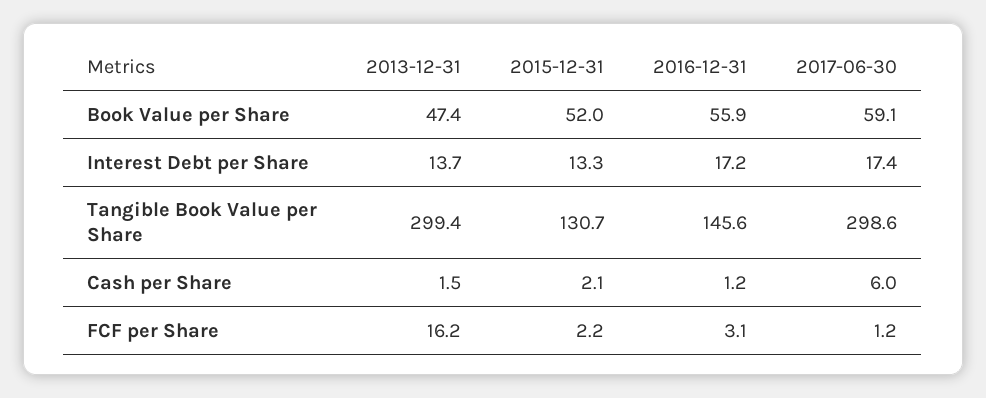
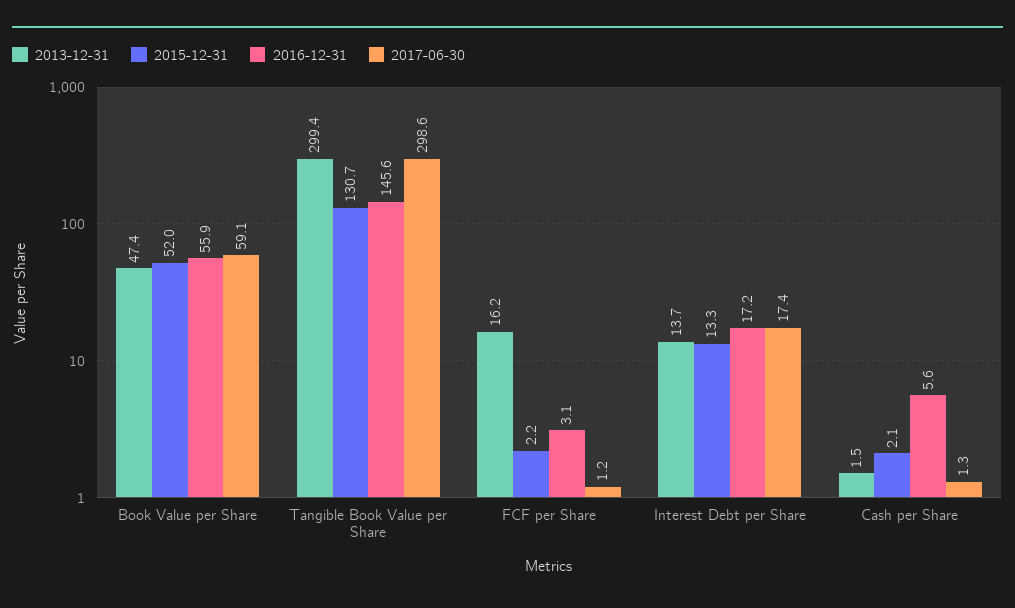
  {
    "2013-12-31": {
      "Book Value per Share": 47.4,
      "Interest Debt per Share": 13.7,
      "Tangible Book Value per Share": 299.4,
      "Cash per Share": 1.5,
      "FCF per Share": 16.2
    },
    "2015-12-31": {
      "Book Value per Share": 52,
      "Interest Debt per Share": 13.3,
      "Tangible Book Value per Share": 130.7,
      "Cash per Share": 2.1,
      "FCF per Share": 2.2
    },
    "2016-12-31": {
      "Book Value per Share": 55.9,
      "Interest Debt per Share": 17.2,
      "Tangible Book Value per Share": 145.6,
-     "Cash per Share": 1.2,
+     "Cash per Share": 5.6,
      "FCF per Share": 3.1
    },
    "2017-06-30": {
      "Book Value per Share": 59.1,
      "Interest Debt per Share": 17.4,
      "Tangible Book Value per Share": 298.6,
-     "Cash per Share": 6,
+     "Cash per Share": 1.3,
      "FCF per Share": 1.2
    }
  }

